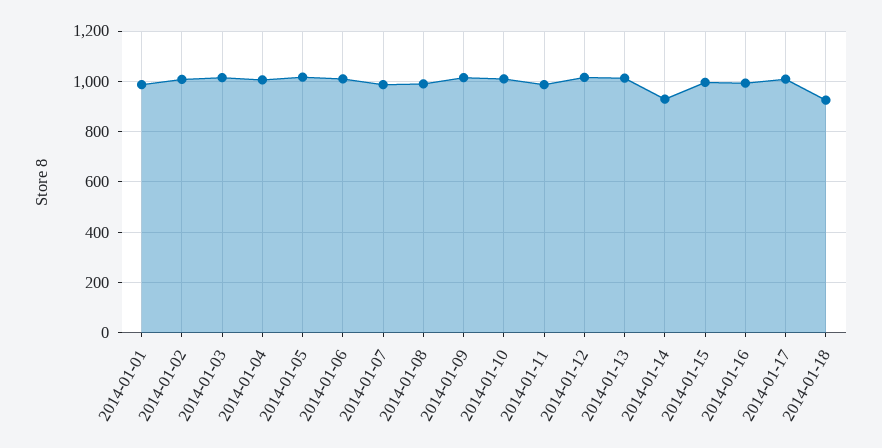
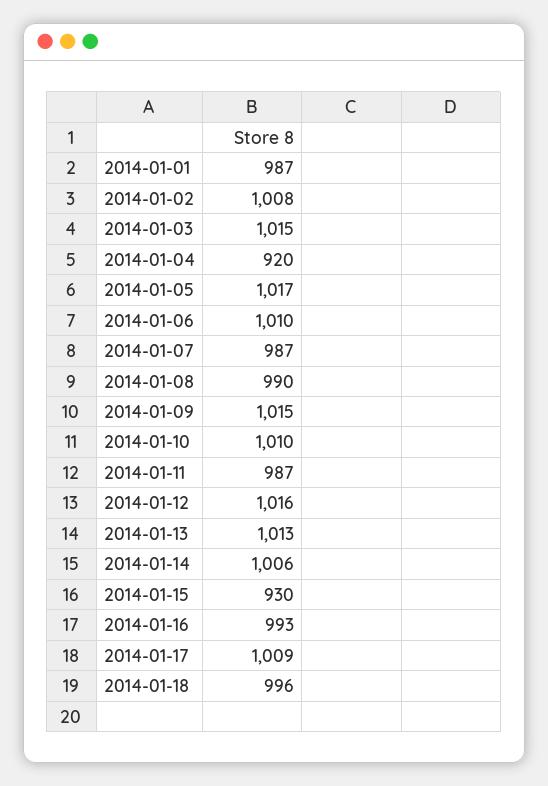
  {
    "2014-01-01": 987,
    "2014-01-02": 1008,
    "2014-01-03": 1015,
-   "2014-01-04": 1000,
+   "2014-01-04": 920,
    "2014-01-05": 1017,
    "2014-01-06": 1010,
    "2014-01-07": 987,
    "2014-01-08": 990,
    "2014-01-09": 1015,
    "2014-01-10": 1010,
    "2014-01-11": 987,
    "2014-01-12": 1016,
    "2014-01-13": 1013,
-   "2014-01-14": 925,
+   "2014-01-14": 1006,
-   "2014-01-15": 1000,
+   "2014-01-15": 930,
    "2014-01-16": 993,
    "2014-01-17": 1009,
-   "2014-01-18": 925
+   "2014-01-18": 996
  }

